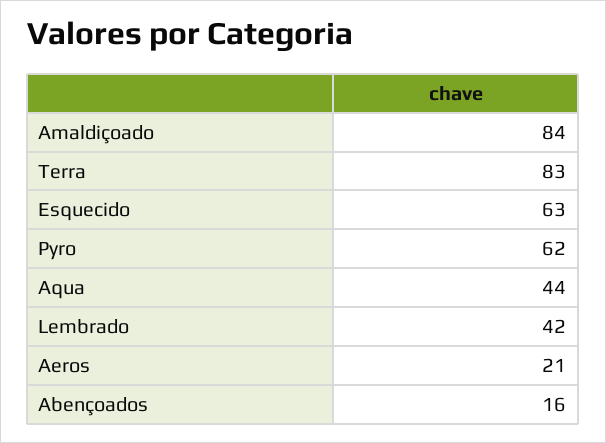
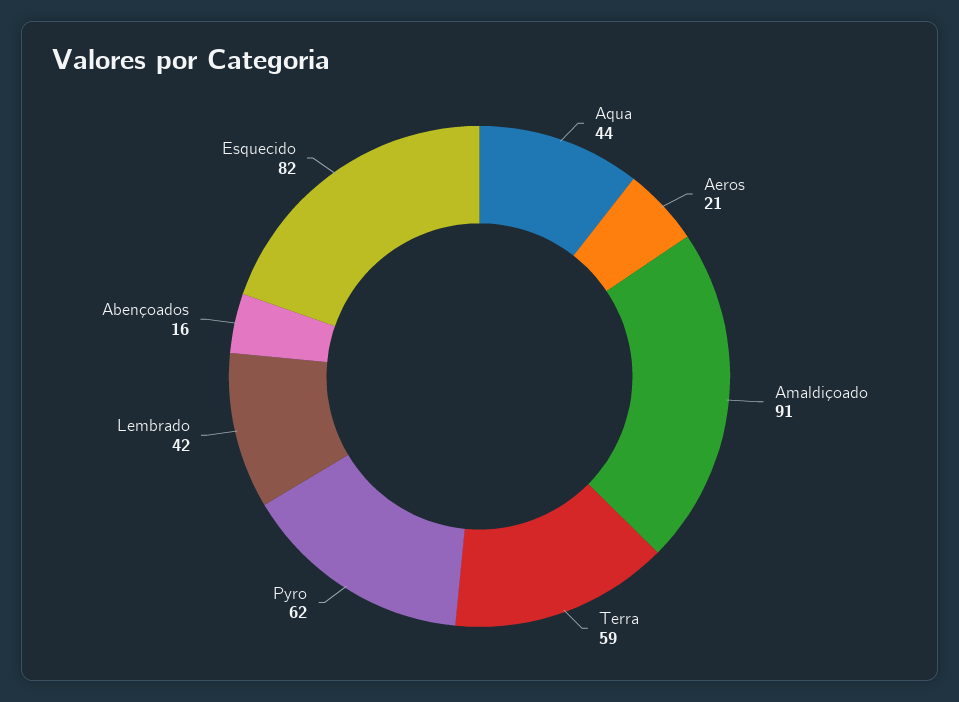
  {
-   "Amaldiçoado": 84,
+   "Amaldiçoado": 91,
-   "Terra": 83,
+   "Terra": 59,
-   "Esquecido": 63,
+   "Esquecido": 82,
    "Pyro": 62,
    "Aqua": 44,
    "Lembrado": 42,
    "Aeros": 21,
    "Abençoados": 16
  }

